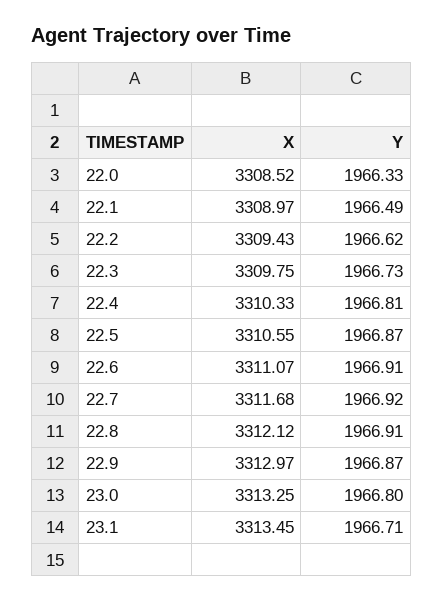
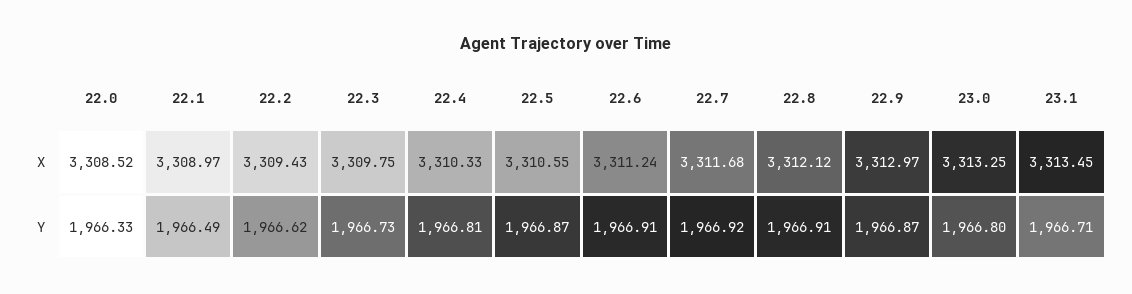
  {
    "X": {
      "22.0": 3308.52,
      "22.1": 3308.97,
      "22.2": 3309.43,
      "22.3": 3309.75,
      "22.4": 3310.33,
      "22.5": 3310.55,
-     "22.6": 3311.07,
+     "22.6": 3311.24,
      "22.7": 3311.68,
      "22.8": 3312.12,
      "22.9": 3312.97,
      "23.0": 3313.25,
      "23.1": 3313.45
    },
    "Y": {
      "22.0": 1966.33,
      "22.1": 1966.49,
      "22.2": 1966.62,
      "22.3": 1966.73,
      "22.4": 1966.81,
      "22.5": 1966.87,
      "22.6": 1966.91,
      "22.7": 1966.92,
      "22.8": 1966.91,
      "22.9": 1966.87,
      "23.0": 1966.8,
      "23.1": 1966.71
    }
  }

